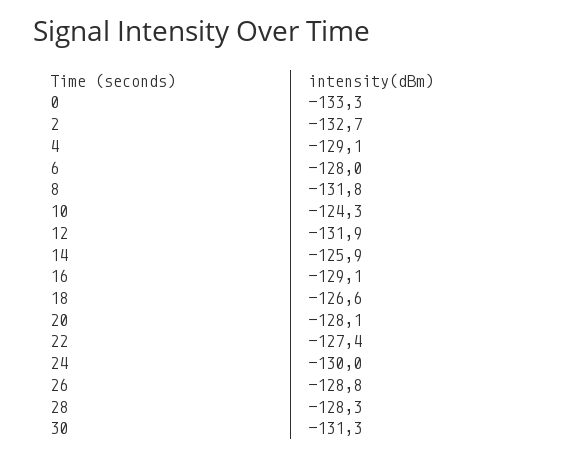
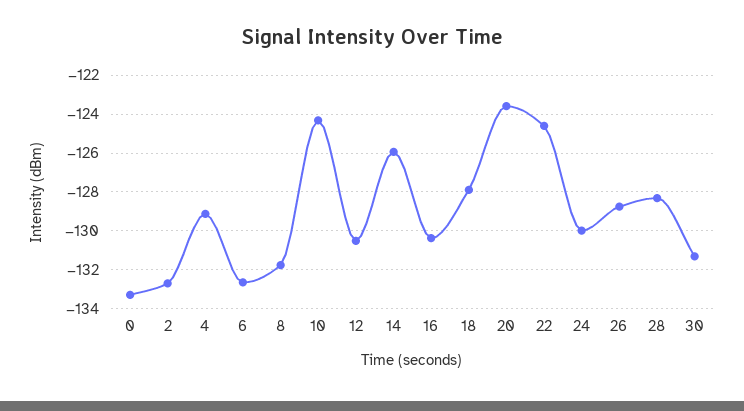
  {
    "0": -133.3,
    "2": -132.7,
    "4": -129.1,
-   "6": -128,
+   "6": -132.5,
    "8": -131.8,
    "10": -124.3,
-   "12": -131.9,
+   "12": -130.5,
    "14": -125.9,
-   "16": -129.1,
+   "16": -130.5,
-   "18": -126.6,
+   "18": -128,
-   "20": -128.1,
+   "20": -123.5,
-   "22": -127.4,
+   "22": -124.5,
    "24": -130,
    "26": -128.8,
    "28": -128.3,
    "30": -131.3
  }

